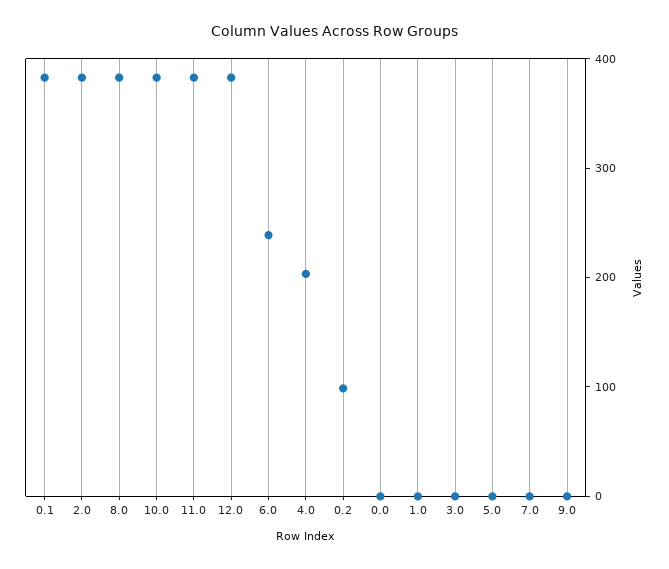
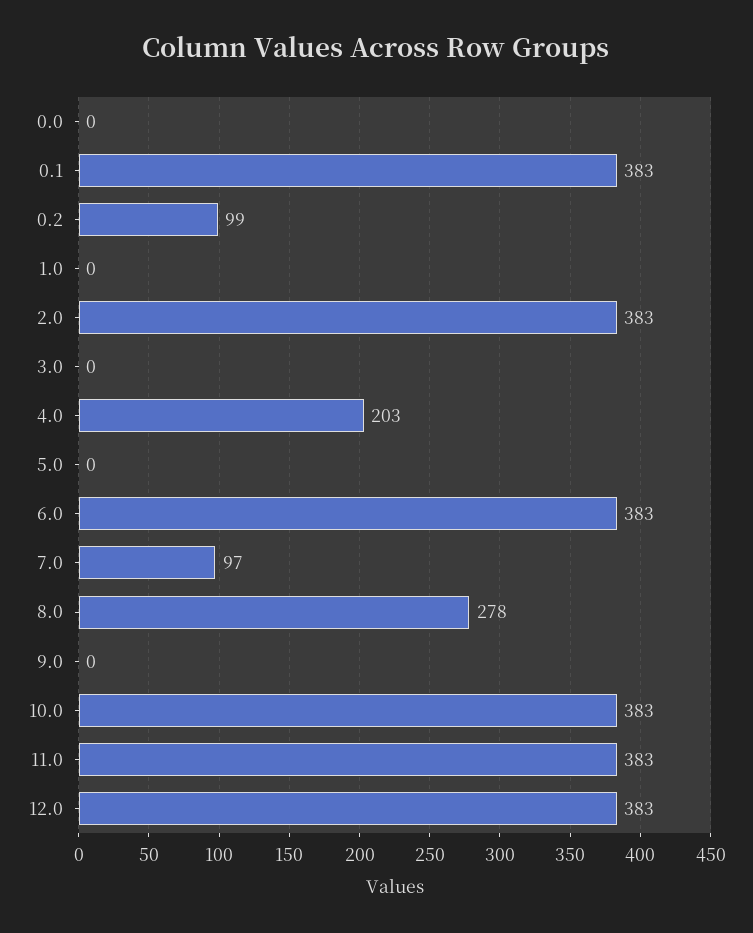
  {
    "0.1": 383,
    "2.0": 383,
-   "8.0": 380,
+   "8.0": 278,
    "10.0": 383,
    "11.0": 383,
    "12.0": 383,
-   "6.0": 240,
+   "6.0": 383,
    "4.0": 203,
    "0.2": 99,
    "0.0": 0,
    "1.0": 0,
    "3.0": 0,
    "5.0": 0,
-   "7.0": 0,
+   "7.0": 97,
    "9.0": 0
  }

